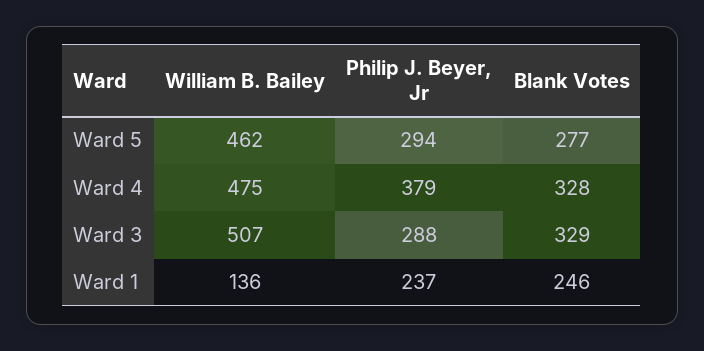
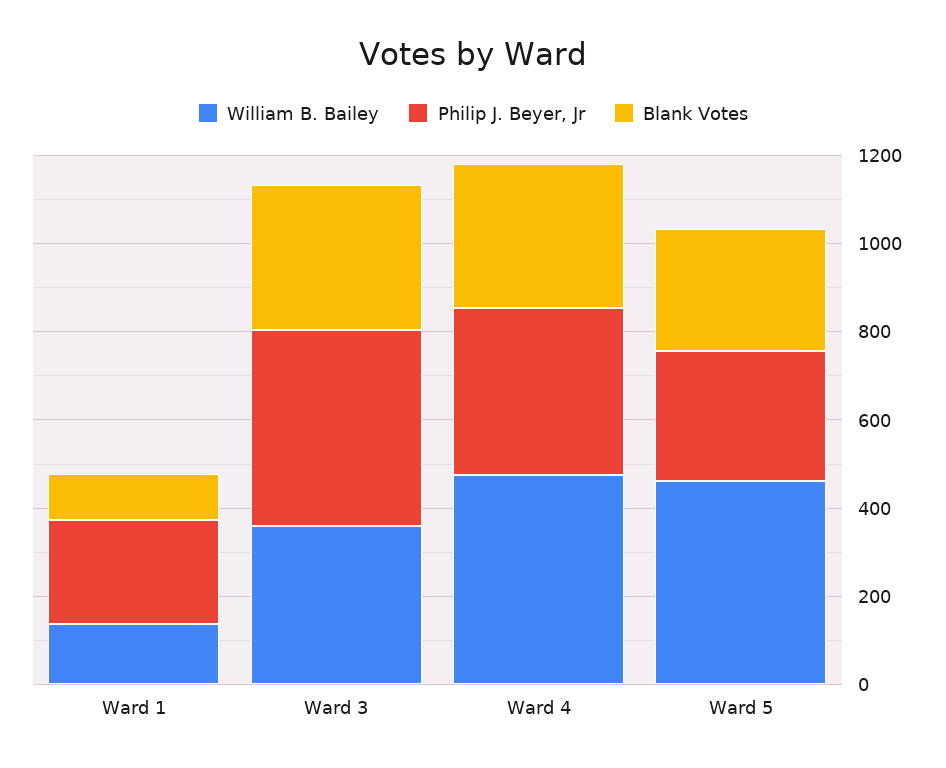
  {
    "William B. Bailey": {
      "Ward 5": 462,
      "Ward 4": 475,
-     "Ward 3": 507,
+     "Ward 3": 350,
      "Ward 1": 136
    },
    "Philip J. Beyer, Jr": {
      "Ward 5": 294,
      "Ward 4": 379,
-     "Ward 3": 288,
+     "Ward 3": 450,
      "Ward 1": 237
    },
    "Blank Votes": {
      "Ward 5": 277,
      "Ward 4": 328,
      "Ward 3": 329,
-     "Ward 1": 246
+     "Ward 1": 100
    }
  }

